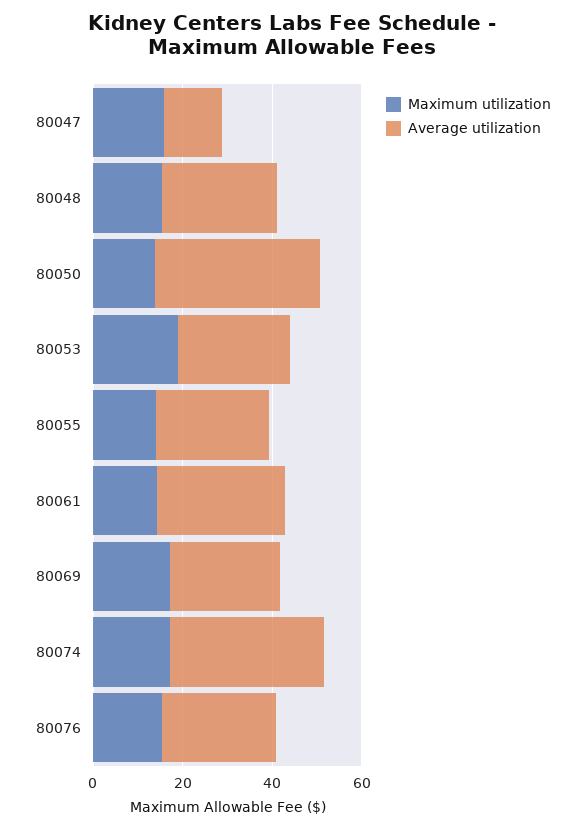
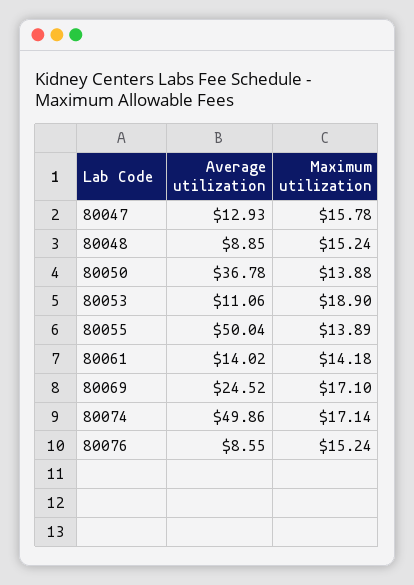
  {
    "Maximum utilization": {
      "80047": 15.78,
      "80048": 15.24,
      "80050": 13.88,
      "80053": 18.9,
      "80055": 13.89,
      "80061": 14.18,
      "80069": 17.1,
      "80074": 17.14,
      "80076": 15.24
    },
    "Average utilization": {
      "80047": 12.93,
-     "80048": 25,
+     "80048": 8.85,
      "80050": 36.78,
-     "80053": 25,
+     "80053": 11.06,
-     "80055": 25,
+     "80055": 50.04,
-     "80061": 30,
+     "80061": 14.02,
      "80069": 24.52,
-     "80074": 35,
+     "80074": 49.86,
-     "80076": 25
+     "80076": 8.55
    }
  }

